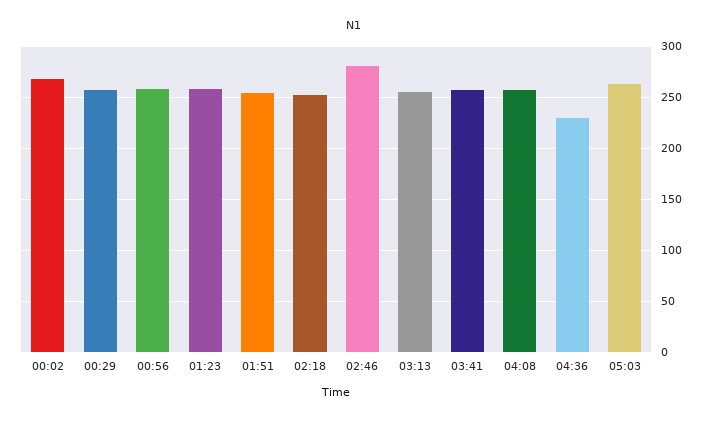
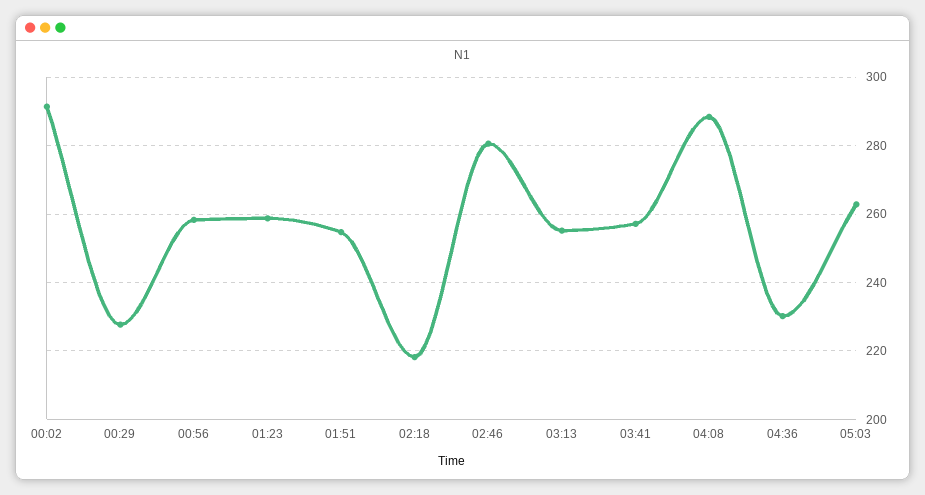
  {
-   "00:02": 270,
+   "00:02": 292,
-   "00:29": 260,
+   "00:29": 228,
    "00:56": 258,
    "01:23": 258,
    "01:51": 254,
-   "02:18": 250,
+   "02:18": 218,
    "02:46": 280,
    "03:13": 256,
    "03:41": 258,
-   "04:08": 260,
+   "04:08": 288,
    "04:36": 230,
    "05:03": 262
  }

